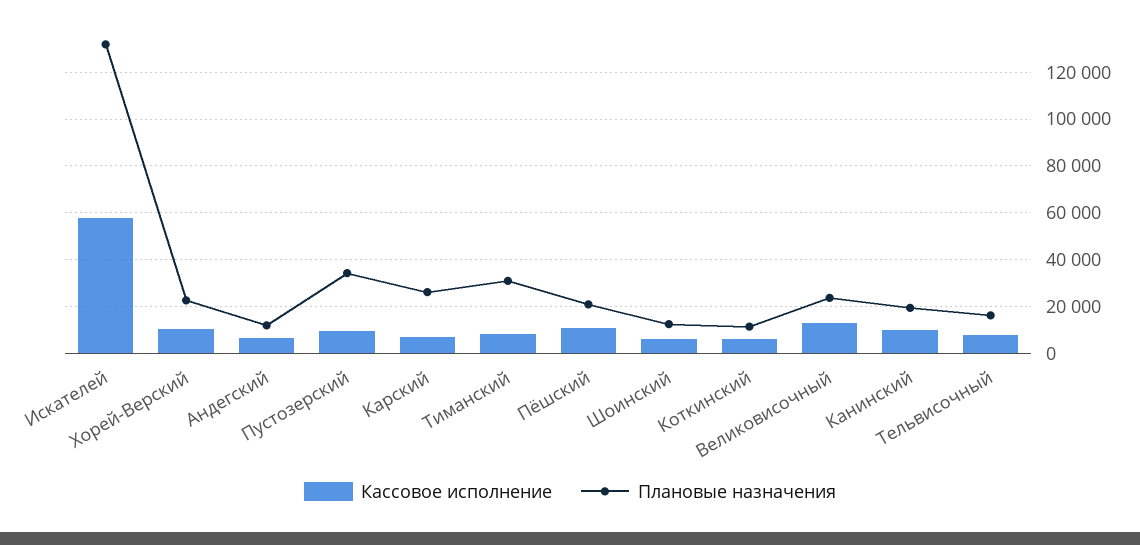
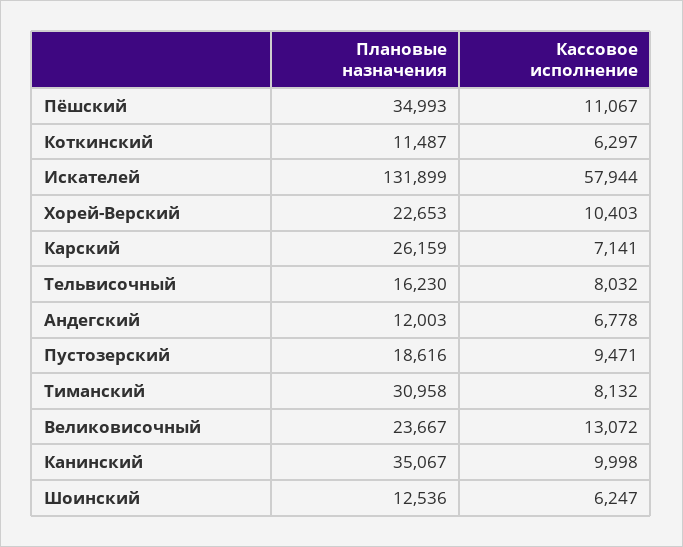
  {
    "Кассовое исполнение": {
      "Искателей": 57944,
      "Хорей-Верский": 10403,
      "Андегский": 6778,
      "Пустозерский": 9471,
      "Карский": 7141,
      "Тиманский": 8132,
      "Пёшский": 11067,
      "Шоинский": 6247,
      "Коткинский": 6297,
      "Великовисочный": 13072,
      "Канинский": 9998,
      "Тельвисочный": 8032
    },
    "Плановые назначения": {
      "Искателей": 131899,
      "Хорей-Верский": 22653,
      "Андегский": 12003,
-     "Пустозерский": 35000,
+     "Пустозерский": 18616,
      "Карский": 26159,
      "Тиманский": 30958,
-     "Пёшский": 20000,
+     "Пёшский": 34993,
      "Шоинский": 12536,
      "Коткинский": 11487,
      "Великовисочный": 23667,
-     "Канинский": 20000,
+     "Канинский": 35067,
      "Тельвисочный": 16230
    }
  }

